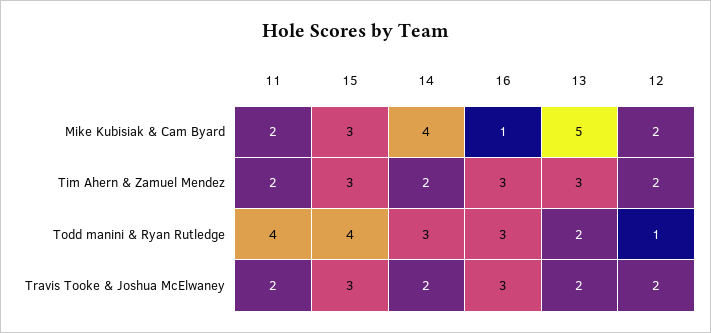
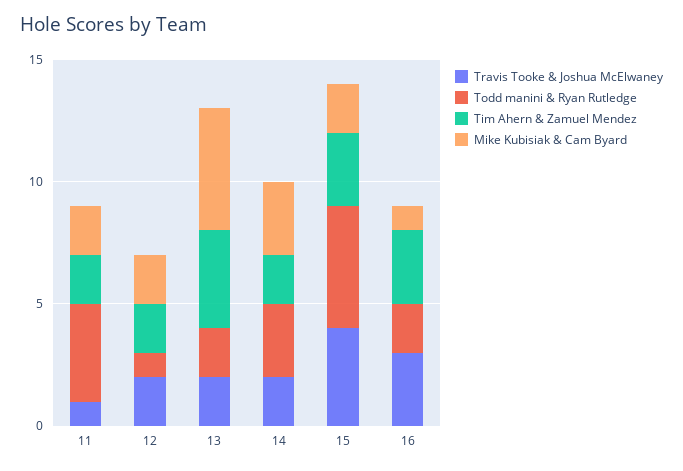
  {
    "Mike Kubisiak & Cam Byard": {
      "11": 2,
-     "15": 3,
+     "15": 2,
-     "14": 4,
+     "14": 3,
      "16": 1,
      "13": 5,
      "12": 2
    },
    "Tim Ahern & Zamuel Mendez": {
      "11": 2,
      "15": 3,
      "14": 2,
      "16": 3,
-     "13": 3,
+     "13": 4,
      "12": 2
    },
    "Todd manini & Ryan Rutledge": {
      "11": 4,
-     "15": 4,
+     "15": 5,
      "14": 3,
-     "16": 3,
+     "16": 2,
      "13": 2,
      "12": 1
    },
    "Travis Tooke & Joshua McElwaney": {
-     "11": 2,
+     "11": 1,
-     "15": 3,
+     "15": 4,
      "14": 2,
      "16": 3,
      "13": 2,
      "12": 2
    }
  }

